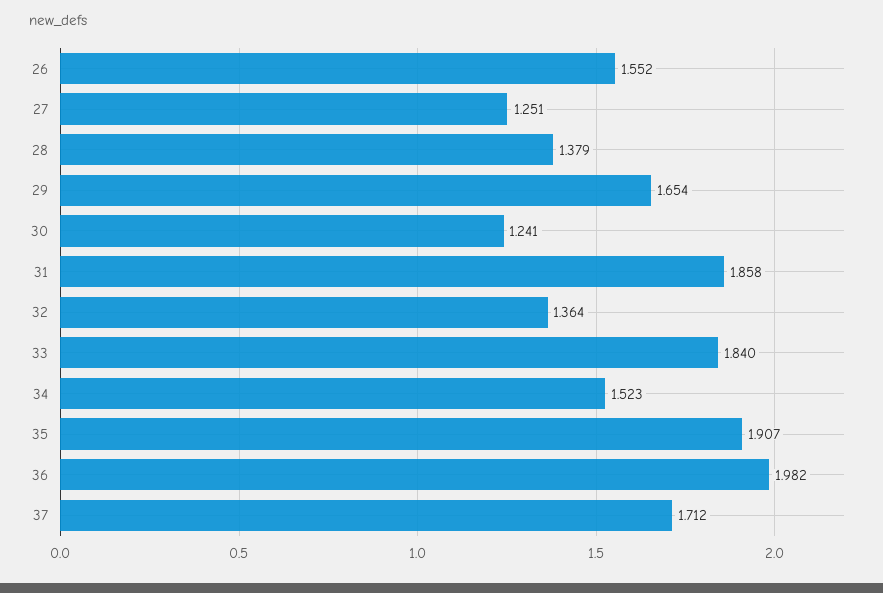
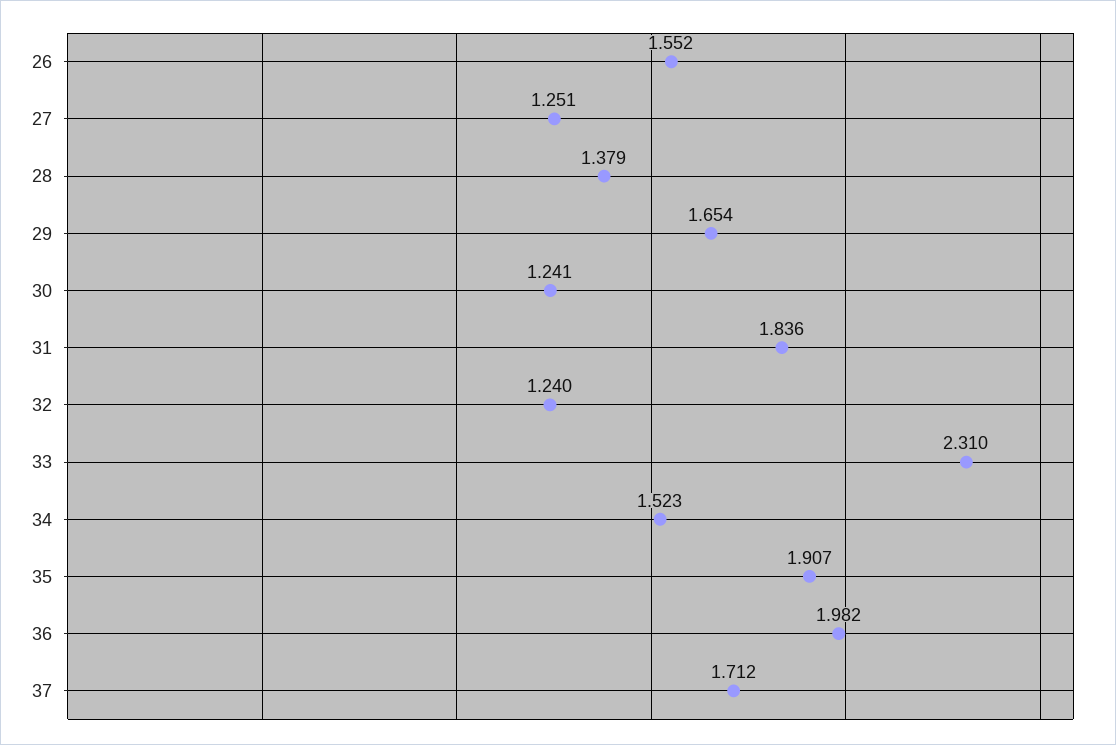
  {
    "26": 1.552,
    "27": 1.251,
    "28": 1.379,
    "29": 1.654,
    "30": 1.241,
-   "31": 1.858,
+   "31": 1.836,
-   "32": 1.364,
+   "32": 1.24,
-   "33": 1.84,
+   "33": 2.31,
    "34": 1.523,
    "35": 1.907,
    "36": 1.982,
    "37": 1.712
  }

